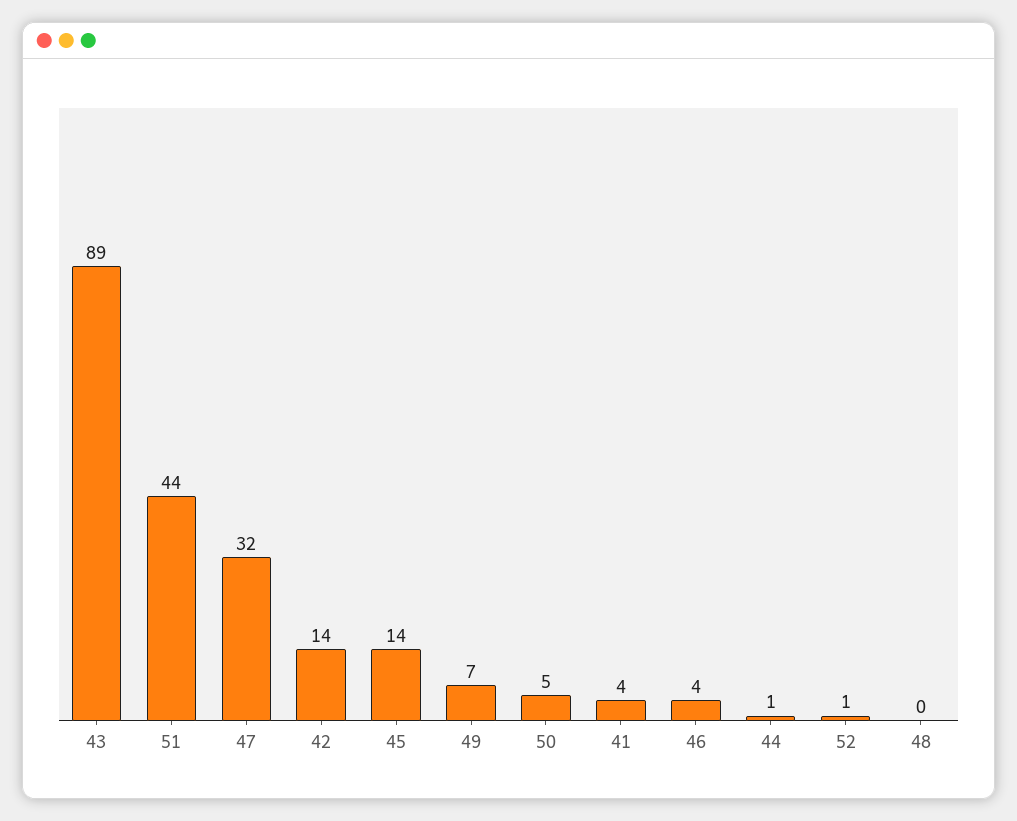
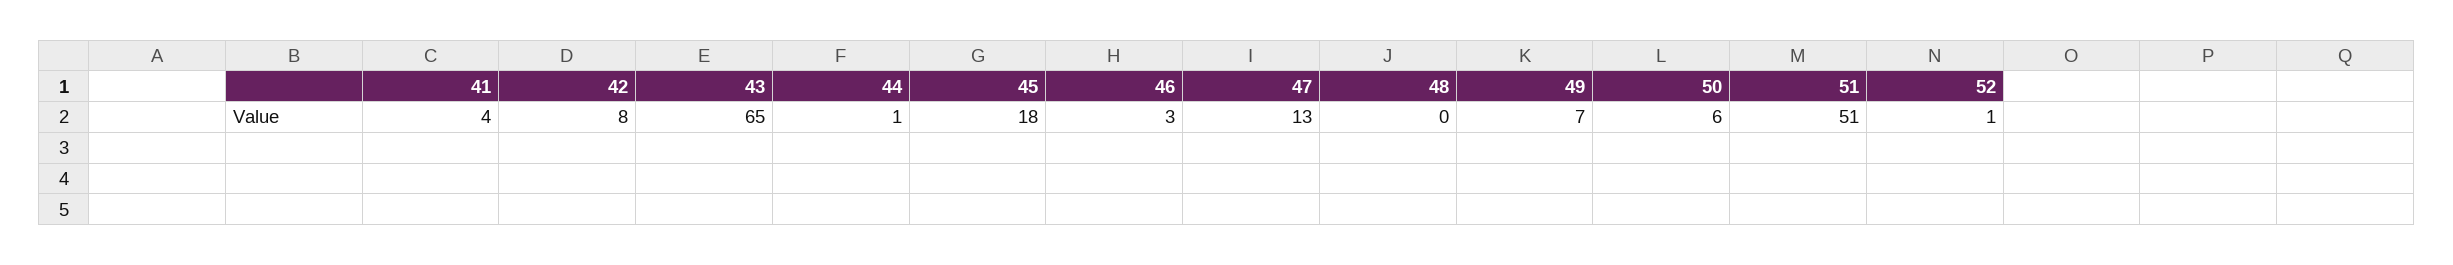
  {
-   "43": 89,
+   "43": 65,
-   "51": 44,
+   "51": 51,
-   "47": 32,
+   "47": 13,
-   "42": 14,
+   "42": 8,
-   "45": 14,
+   "45": 18,
    "49": 7,
-   "50": 5,
+   "50": 6,
    "41": 4,
-   "46": 4,
+   "46": 3,
    "44": 1,
    "52": 1,
    "48": 0
  }

